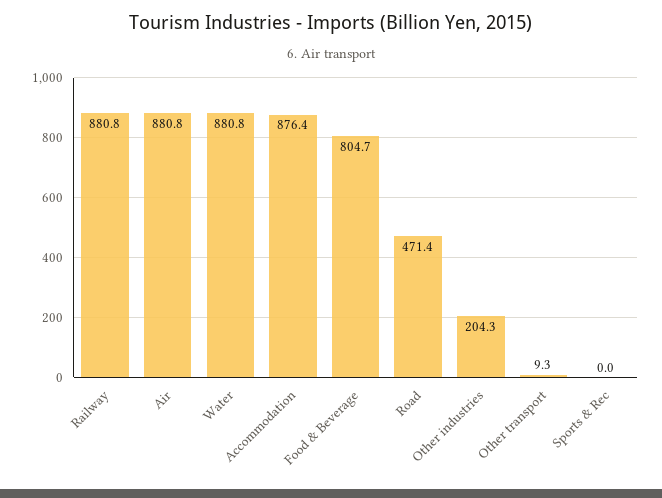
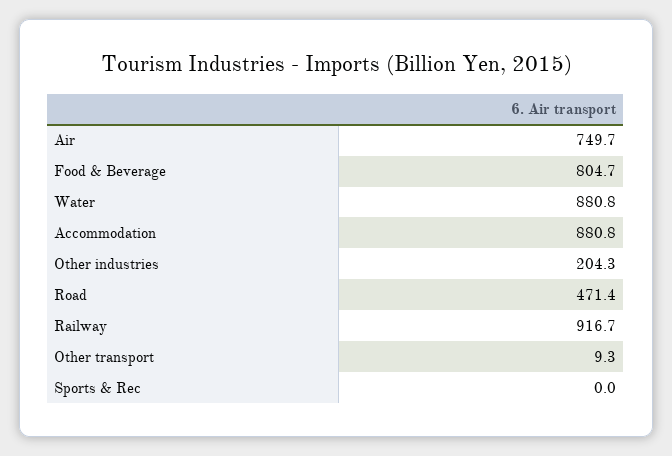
  {
-   "Railway": 880.8,
+   "Railway": 916.7,
-   "Air": 880.8,
+   "Air": 749.7,
    "Water": 880.8,
-   "Accommodation": 876.4,
+   "Accommodation": 880.8,
    "Food & Beverage": 804.7,
    "Road": 471.4,
    "Other industries": 204.3,
    "Other transport": 9.3,
    "Sports & Rec": 0
  }

